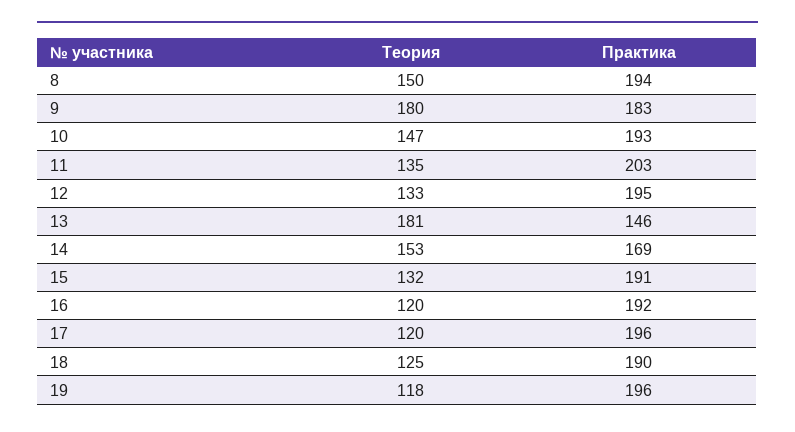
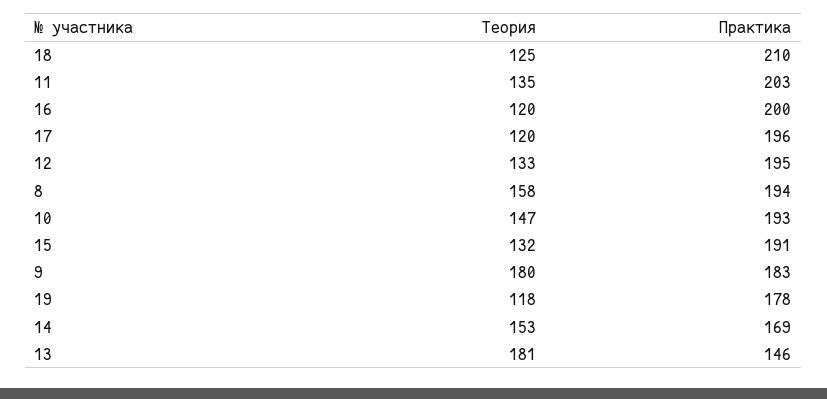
  {
    "Теория": {
-     "8": 150,
+     "8": 158,
      "9": 180,
      "10": 147,
      "11": 135,
      "12": 133,
      "13": 181,
      "14": 153,
      "15": 132,
      "16": 120,
      "17": 120,
      "18": 125,
      "19": 118
    },
    "Практика": {
      "8": 194,
      "9": 183,
      "10": 193,
      "11": 203,
      "12": 195,
      "13": 146,
      "14": 169,
      "15": 191,
-     "16": 192,
+     "16": 200,
      "17": 196,
-     "18": 190,
+     "18": 210,
-     "19": 196
+     "19": 178
    }
  }

